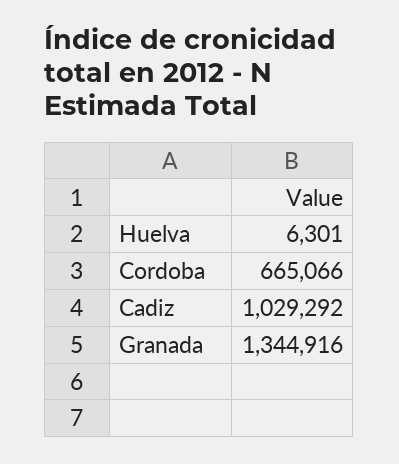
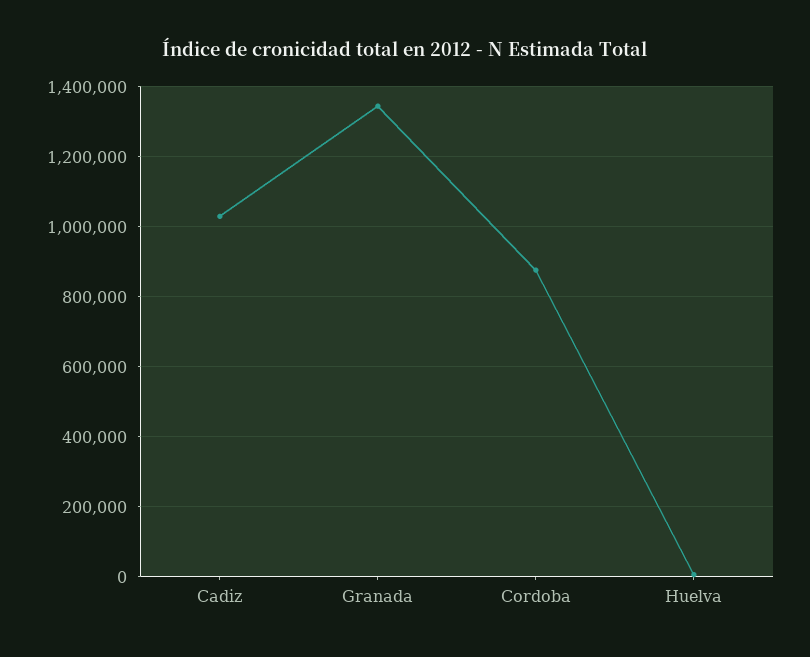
  {
    "Huelva": 6301,
-   "Cordoba": 665066,
+   "Cordoba": 880000,
    "Cadiz": 1029292,
    "Granada": 1344916
  }

